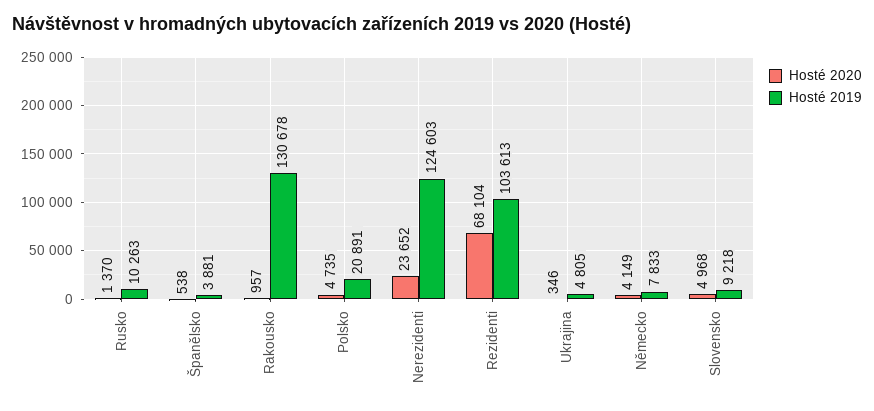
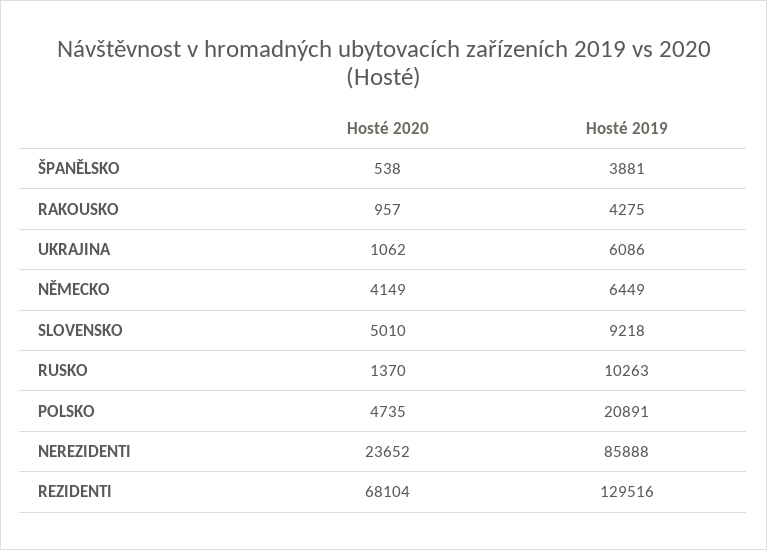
  {
    "Hosté 2020": {
      "Rusko": 1370,
      "Španělsko": 538,
      "Rakousko": 957,
      "Polsko": 4735,
      "Nerezidenti": 23652,
      "Rezidenti": 68104,
-     "Ukrajina": 346,
+     "Ukrajina": 1062,
      "Německo": 4149,
-     "Slovensko": 4968
+     "Slovensko": 5010
    },
    "Hosté 2019": {
      "Rusko": 10263,
      "Španělsko": 3881,
-     "Rakousko": 130678,
+     "Rakousko": 4275,
      "Polsko": 20891,
-     "Nerezidenti": 124603,
+     "Nerezidenti": 85888,
-     "Rezidenti": 103613,
+     "Rezidenti": 129516,
-     "Ukrajina": 4805,
+     "Ukrajina": 6086,
-     "Německo": 7833,
+     "Německo": 6449,
      "Slovensko": 9218
    }
  }

